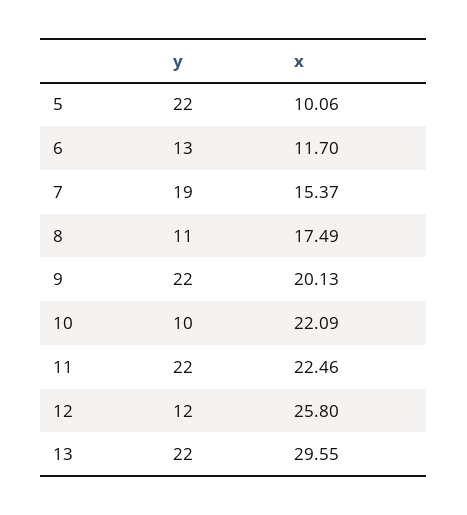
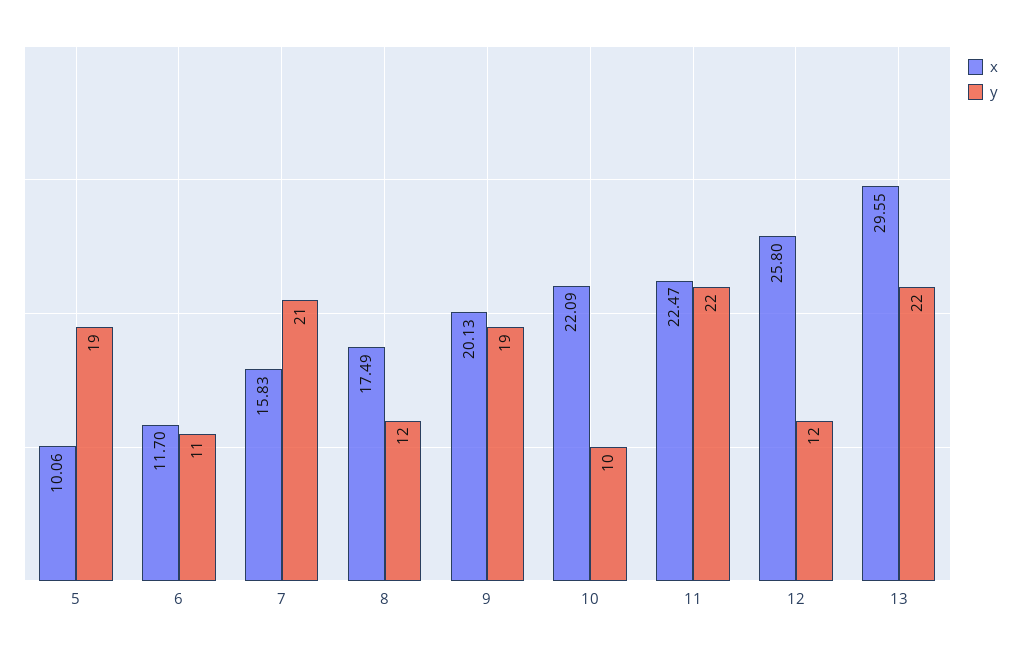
  {
    "y": {
-     "5": 22,
+     "5": 19,
-     "6": 13,
+     "6": 11,
-     "7": 19,
+     "7": 21,
-     "8": 11,
+     "8": 12,
-     "9": 22,
+     "9": 19,
      "10": 10,
      "11": 22,
      "12": 12,
      "13": 22
    },
    "x": {
      "5": 10.06,
      "6": 11.7,
-     "7": 15.37,
+     "7": 15.83,
      "8": 17.49,
      "9": 20.13,
      "10": 22.09,
-     "11": 22.46,
+     "11": 22.47,
      "12": 25.8,
      "13": 29.55
    }
  }

